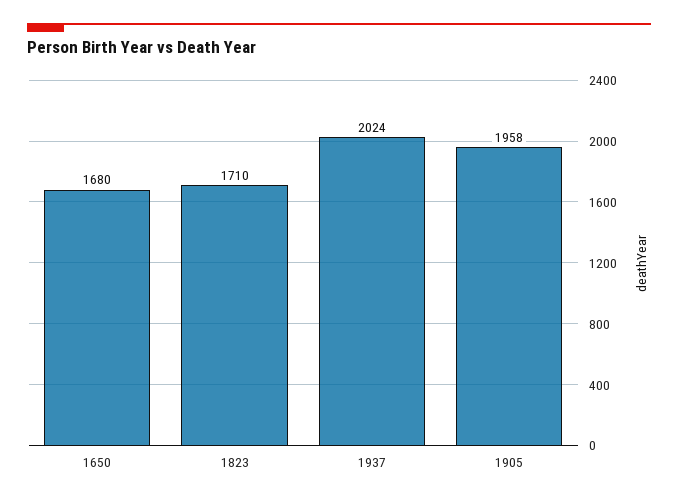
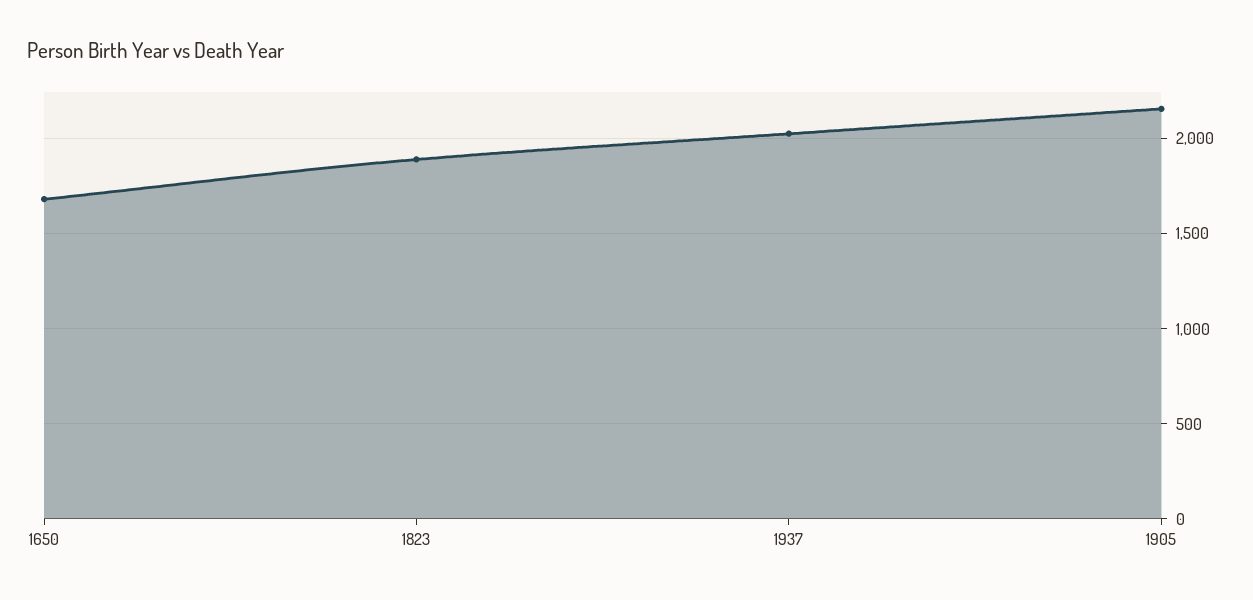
  {
    "1650": 1680,
-   "1823": 1710,
+   "1823": 1900,
    "1937": 2024,
-   "1905": 1958
+   "1905": 2150
  }

